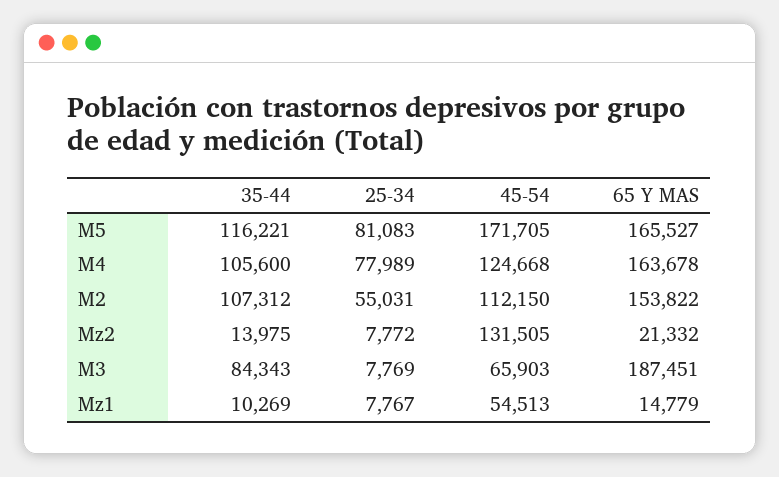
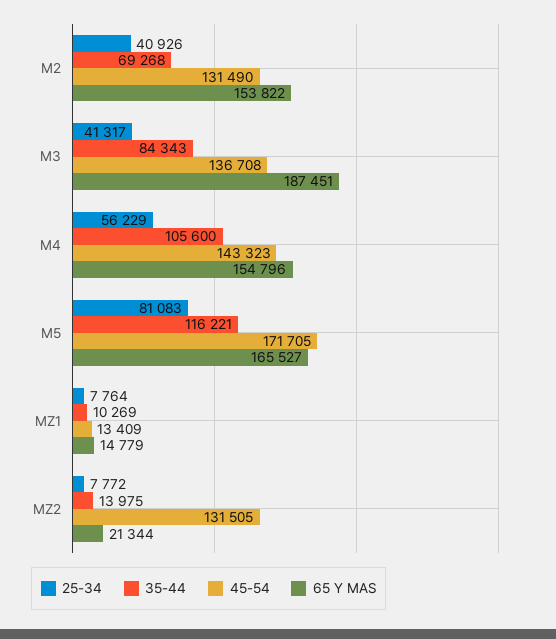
  {
    "35-44": {
      "M5": 116221,
      "M4": 105600,
-     "M2": 107312,
+     "M2": 69268,
      "Mz2": 13975,
      "M3": 84343,
      "Mz1": 10269
    },
    "25-34": {
      "M5": 81083,
-     "M4": 77989,
+     "M4": 56229,
-     "M2": 55031,
+     "M2": 40926,
      "Mz2": 7772,
-     "M3": 7769,
+     "M3": 41317,
-     "Mz1": 7767
+     "Mz1": 7764
    },
    "45-54": {
      "M5": 171705,
-     "M4": 124668,
+     "M4": 143323,
-     "M2": 112150,
+     "M2": 131490,
      "Mz2": 131505,
-     "M3": 65903,
+     "M3": 136708,
-     "Mz1": 54513
+     "Mz1": 13409
    },
    "65 Y MAS": {
      "M5": 165527,
-     "M4": 163678,
+     "M4": 154796,
      "M2": 153822,
-     "Mz2": 21332,
+     "Mz2": 21344,
      "M3": 187451,
      "Mz1": 14779
    }
  }

